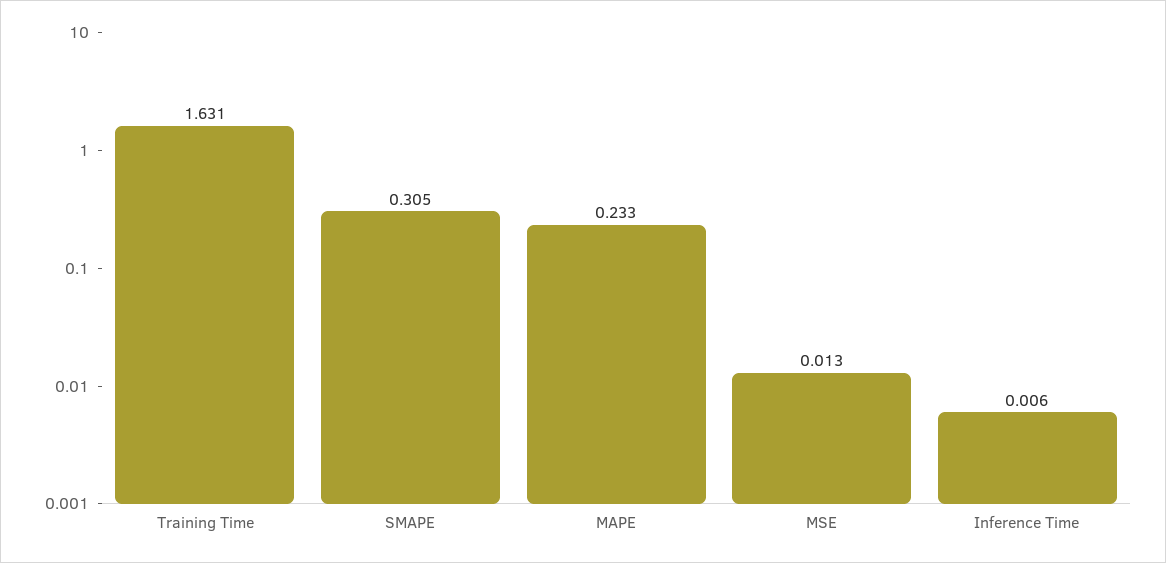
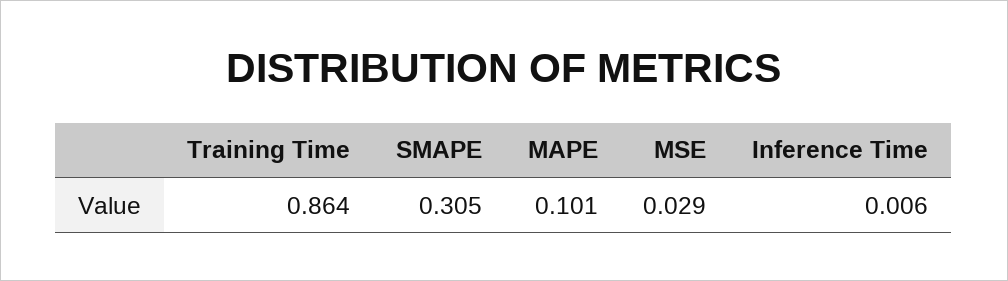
  {
-   "Training Time": 1.631,
+   "Training Time": 0.864,
    "SMAPE": 0.305,
-   "MAPE": 0.233,
+   "MAPE": 0.101,
-   "MSE": 0.013,
+   "MSE": 0.029,
    "Inference Time": 0.006
  }

